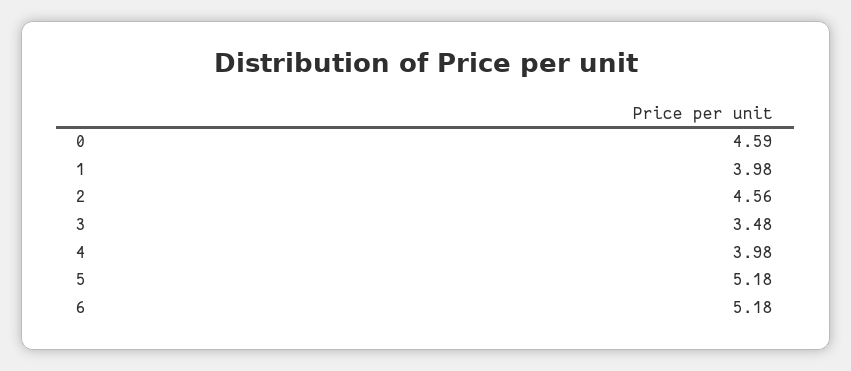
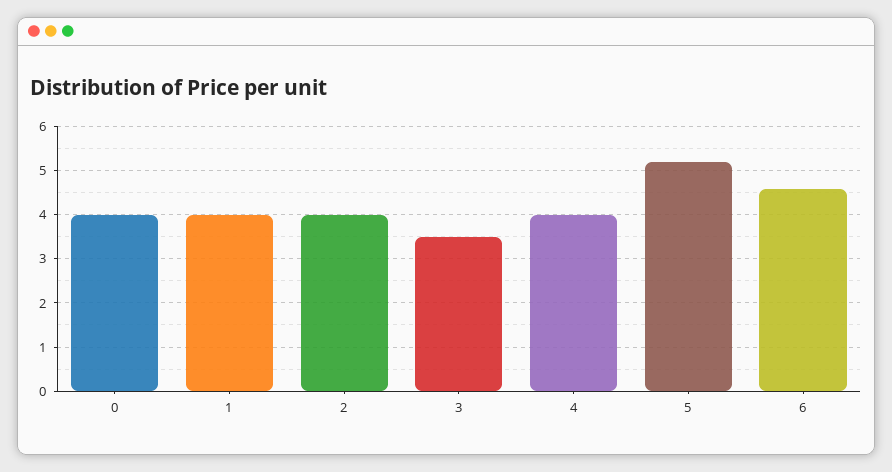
  {
-   "0": 4.59,
+   "0": 4,
    "1": 3.98,
-   "2": 4.56,
+   "2": 4,
    "3": 3.48,
    "4": 3.98,
    "5": 5.18,
-   "6": 5.18
+   "6": 4.6
  }

